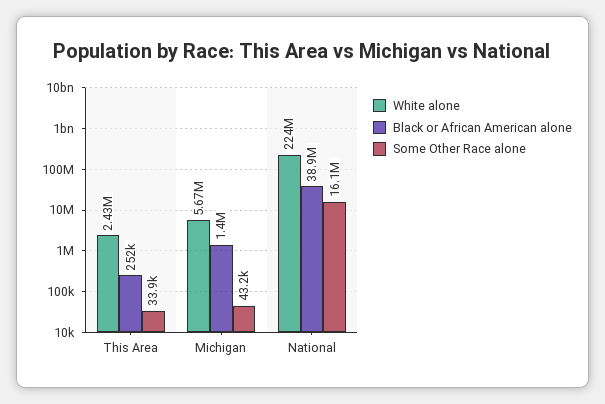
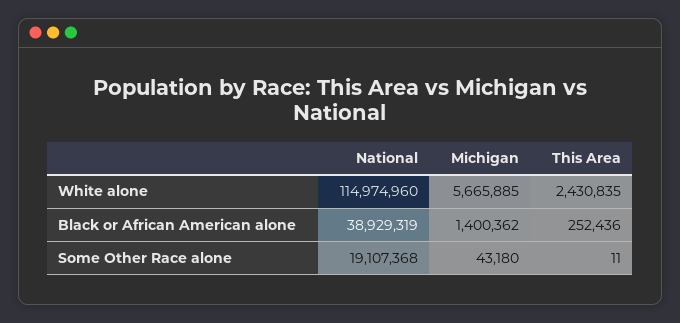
  {
    "White alone": {
      "This Area": 2430835,
      "Michigan": 5665885,
-     "National": 224000000
+     "National": 114974960
    },
    "Black or African American alone": {
      "This Area": 252436,
      "Michigan": 1400362,
      "National": 38929319
    },
    "Some Other Race alone": {
-     "This Area": 33900,
+     "This Area": 11,
      "Michigan": 43180,
-     "National": 16100000
+     "National": 19107368
    }
  }

